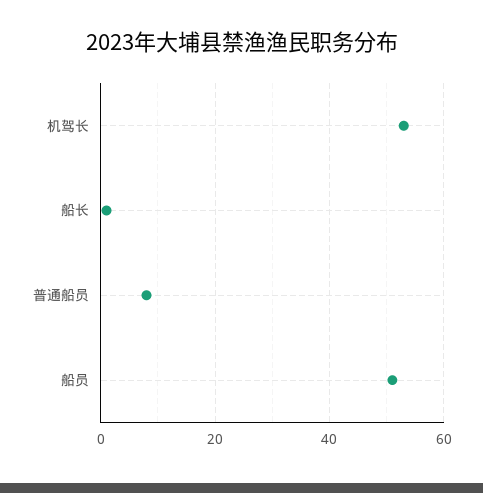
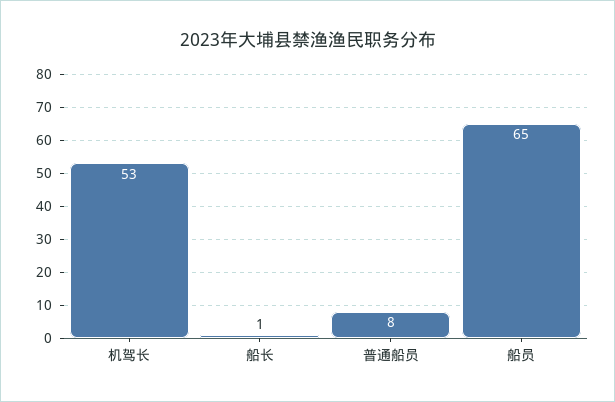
  {
    "机驾长": 53,
    "船长": 1,
    "普通船员": 8,
-   "船员": 50
+   "船员": 65
  }

